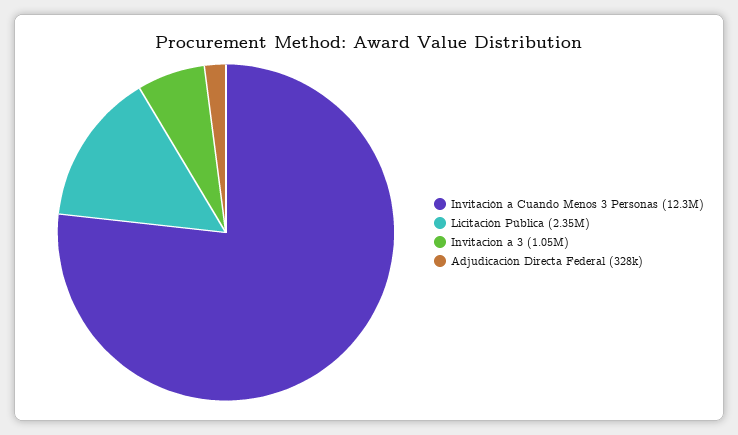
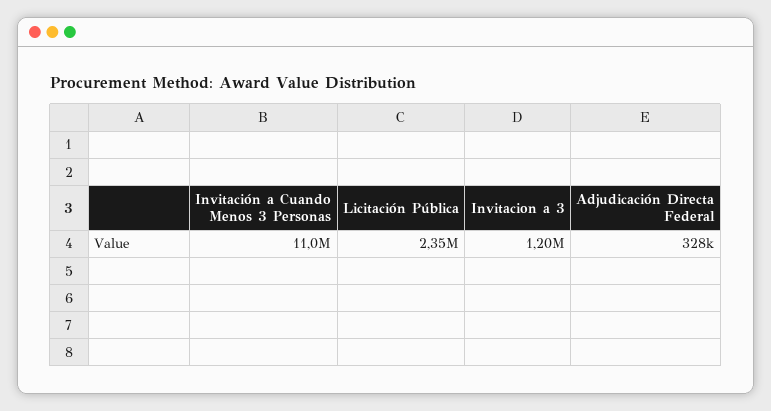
  {
-   "Invitación a Cuando Menos 3 Personas": 12300000,
+   "Invitación a Cuando Menos 3 Personas": 11000000,
    "Licitación Pública": 2350000,
-   "Invitacion a 3": 1050000,
+   "Invitacion a 3": 1200000,
    "Adjudicación Directa Federal": 328000
  }

